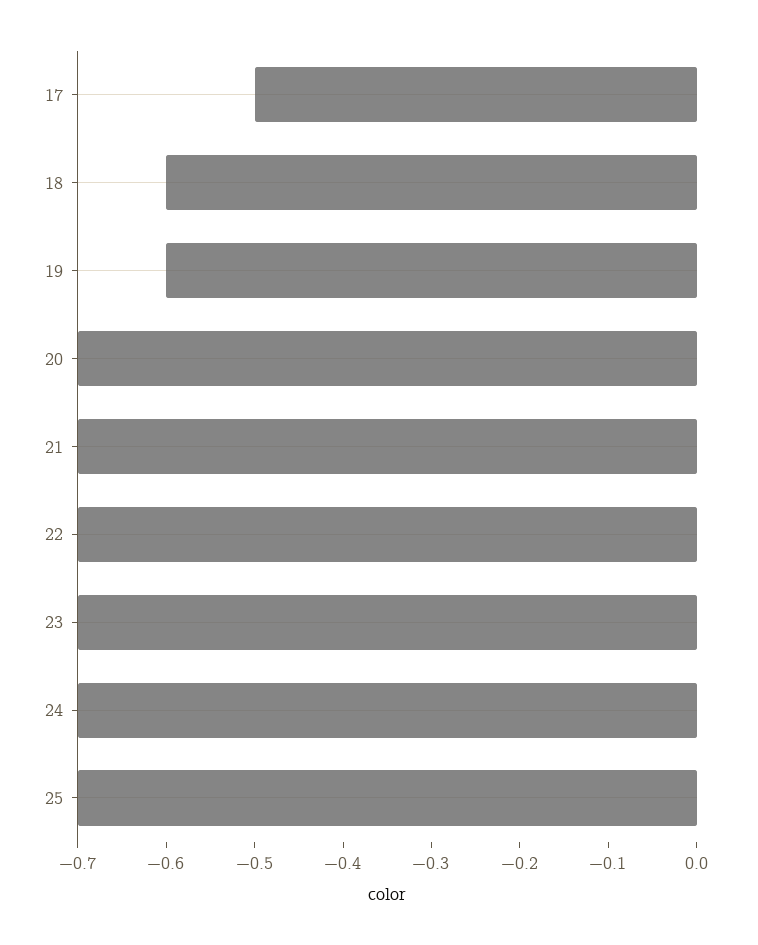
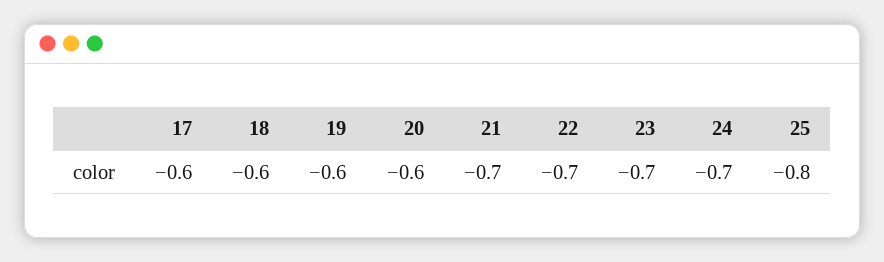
  {
-   "17": -0.5,
+   "17": -0.6,
    "18": -0.6,
    "19": -0.6,
-   "20": -0.7,
+   "20": -0.6,
    "21": -0.7,
    "22": -0.7,
    "23": -0.7,
    "24": -0.7,
-   "25": -0.7
+   "25": -0.8
  }

